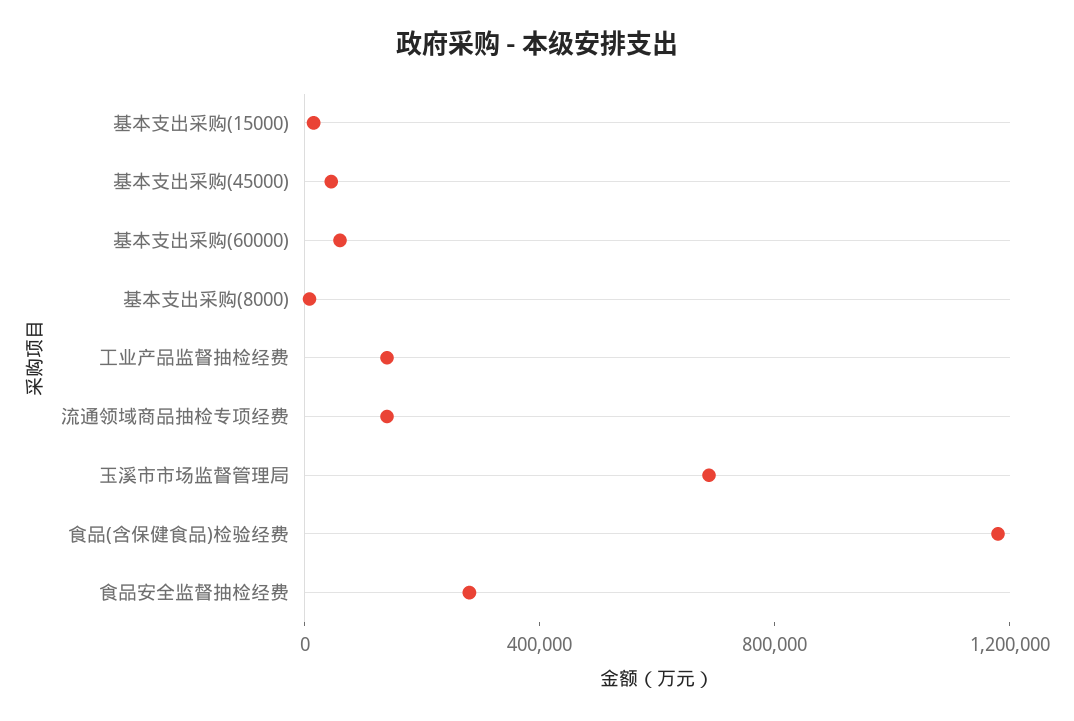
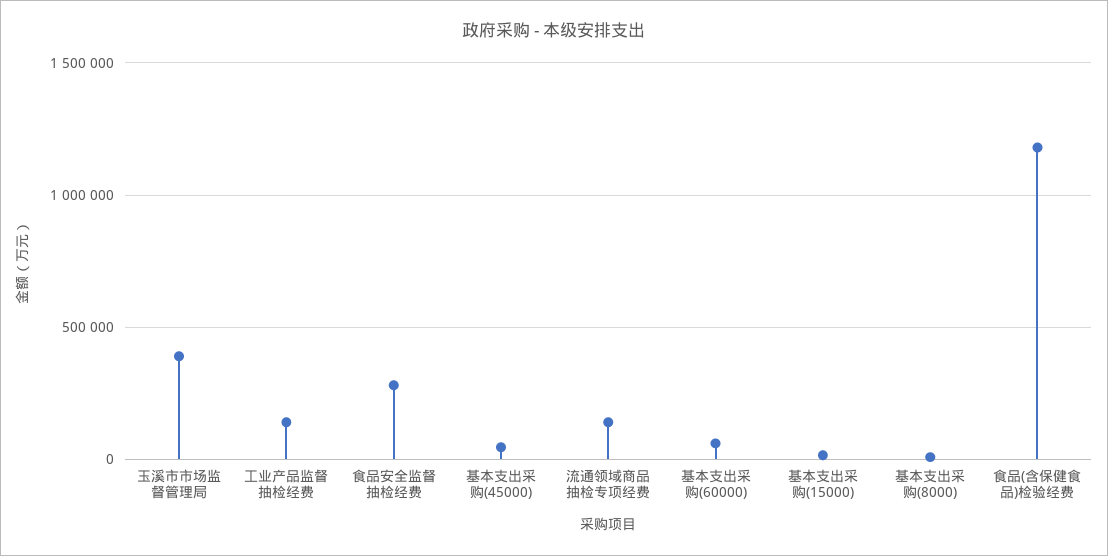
  {
    "基本支出采购(15000)": 0,
    "基本支出采购(45000)": 50000,
    "基本支出采购(60000)": 50000,
    "基本支出采购(8000)": 0,
    "工业产品监督抽检经费": 150000,
    "流通领域商品抽检专项经费": 150000,
-   "玉溪市市场监督管理局": 700000,
+   "玉溪市市场监督管理局": 400000,
    "食品(含保健食品)检验经费": 1200000,
    "食品安全监督抽检经费": 300000
  }

